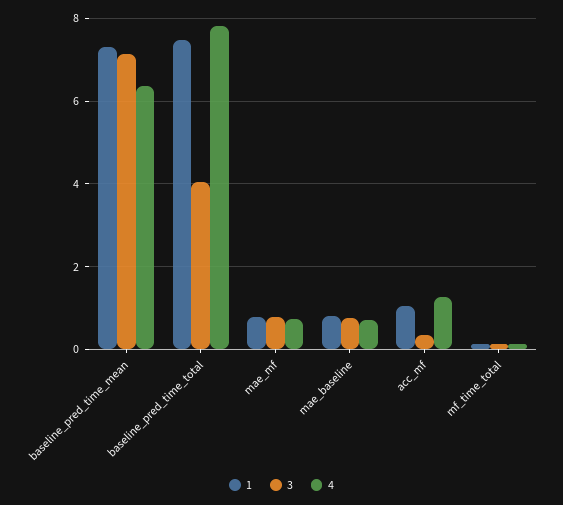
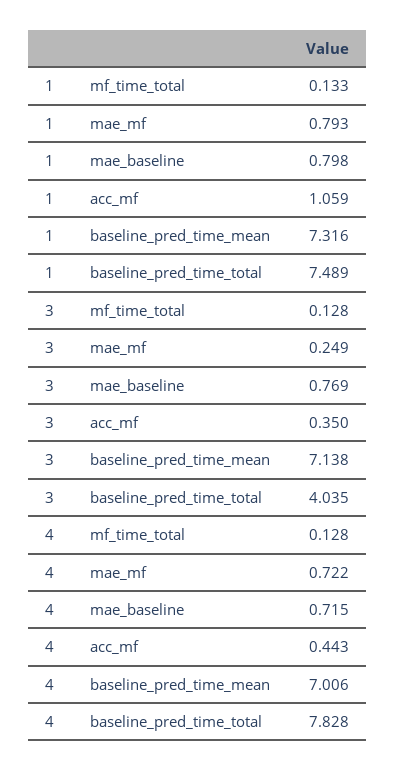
  {
    "1": {
      "baseline_pred_time_mean": 7.316,
      "baseline_pred_time_total": 7.489,
      "mae_mf": 0.793,
      "mae_baseline": 0.798,
      "acc_mf": 1.059,
      "mf_time_total": 0.133
    },
    "3": {
      "baseline_pred_time_mean": 7.138,
      "baseline_pred_time_total": 4.035,
-     "mae_mf": 0.8,
+     "mae_mf": 0.249,
      "mae_baseline": 0.769,
      "acc_mf": 0.35,
      "mf_time_total": 0.128
    },
    "4": {
-     "baseline_pred_time_mean": 6.4,
+     "baseline_pred_time_mean": 7.006,
      "baseline_pred_time_total": 7.828,
      "mae_mf": 0.722,
      "mae_baseline": 0.715,
-     "acc_mf": 1.2,
+     "acc_mf": 0.443,
      "mf_time_total": 0.128
    }
  }

